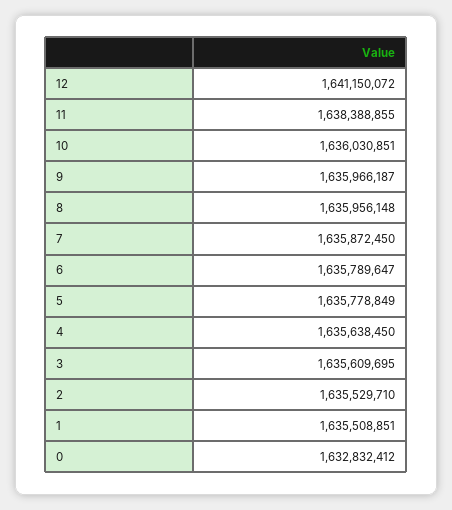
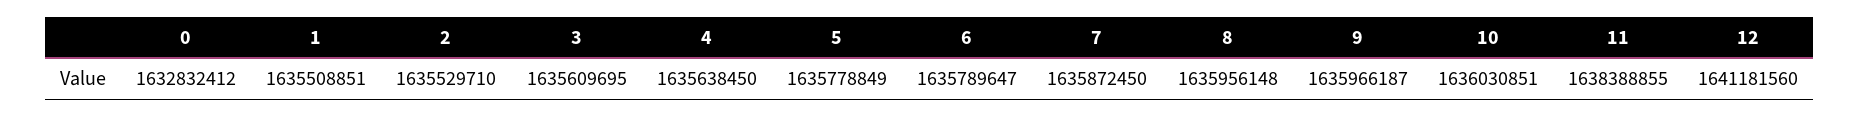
  {
-   "12": 1641150072,
+   "12": 1641181560,
    "11": 1638388855,
    "10": 1636030851,
    "9": 1635966187,
    "8": 1635956148,
    "7": 1635872450,
    "6": 1635789647,
    "5": 1635778849,
    "4": 1635638450,
    "3": 1635609695,
    "2": 1635529710,
    "1": 1635508851,
    "0": 1632832412
  }

